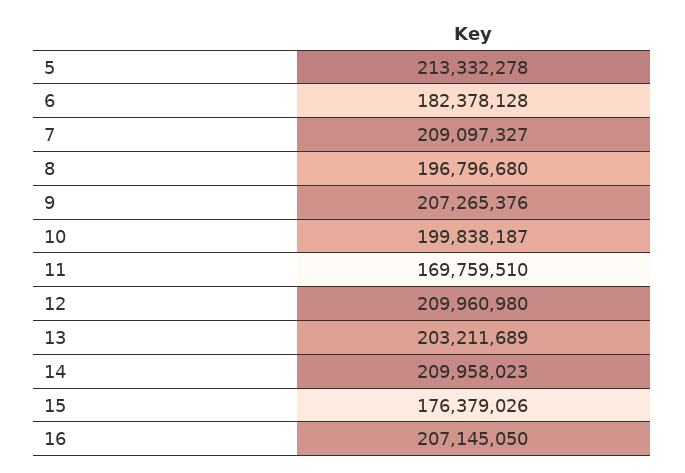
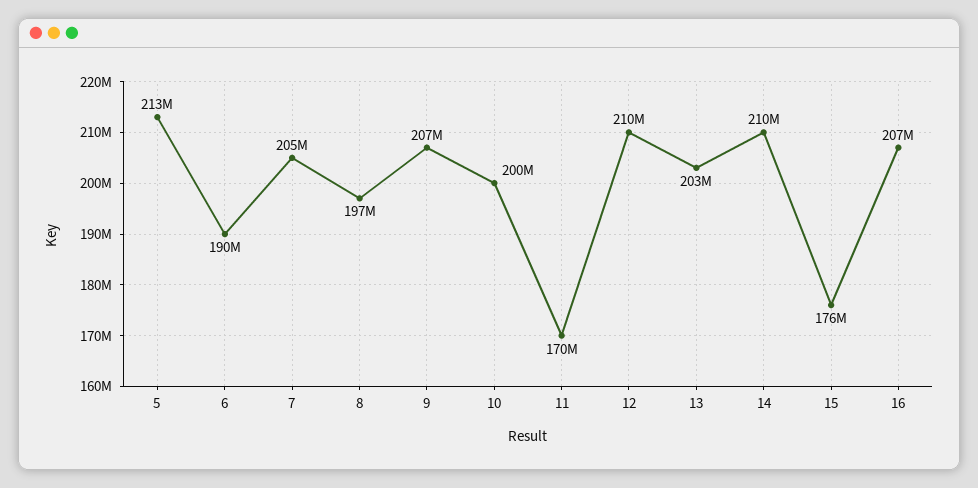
  {
    "5": 213332278,
-   "6": 182378128,
+   "6": 190000000,
-   "7": 209097327,
+   "7": 205000000,
    "8": 196796680,
    "9": 207265376,
    "10": 199838187,
    "11": 169759510,
    "12": 209960980,
    "13": 203211689,
    "14": 209958023,
    "15": 176379026,
    "16": 207145050
  }

